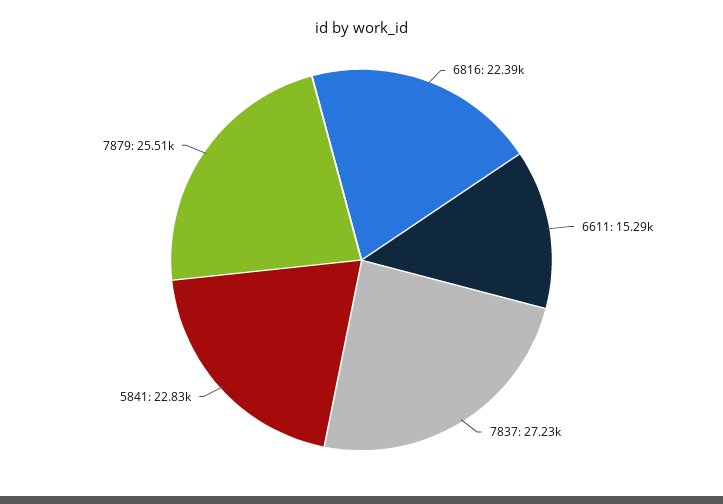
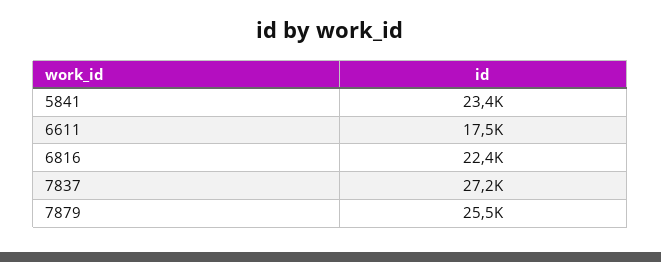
  {
    "6816": 22390,
-   "6611": 15290,
+   "6611": 17500,
    "7837": 27230,
-   "5841": 22830,
+   "5841": 23400,
    "7879": 25510
  }

